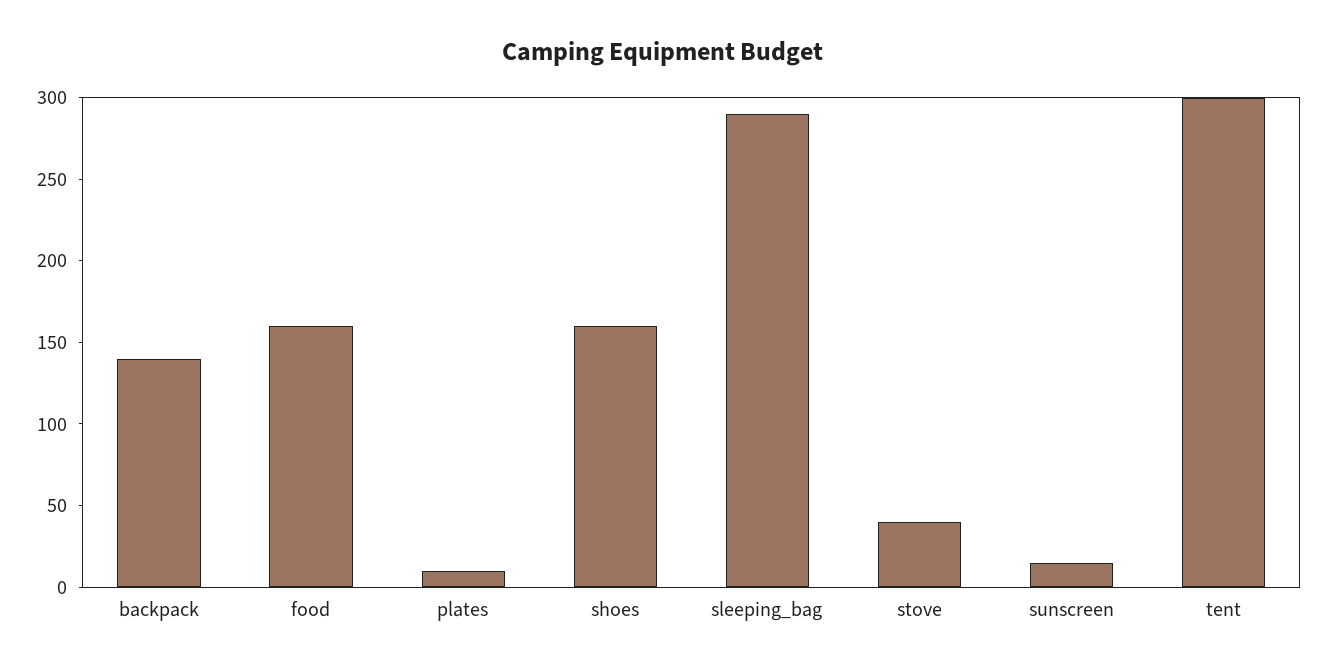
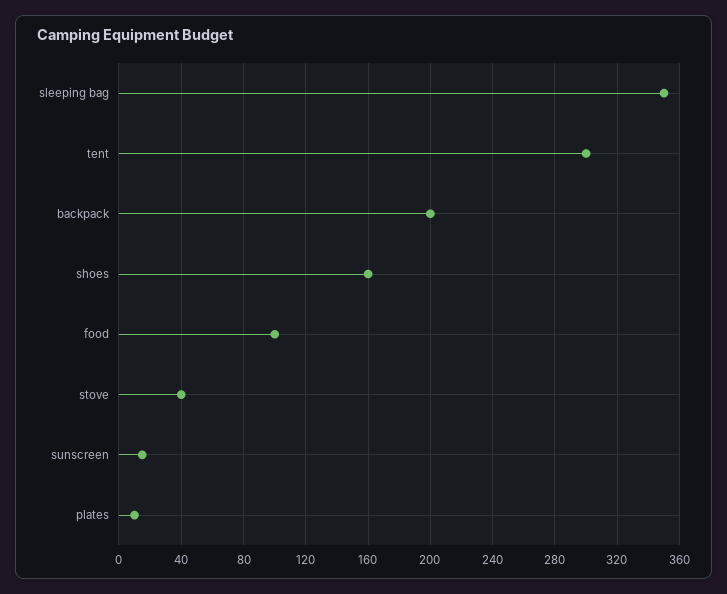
  {
-   "backpack": 140,
+   "backpack": 200,
-   "food": 160,
+   "food": 100,
    "plates": 10,
    "shoes": 160,
-   "sleeping_bag": 290,
+   "sleeping_bag": 350,
    "stove": 40,
    "sunscreen": 15,
    "tent": 300
  }

